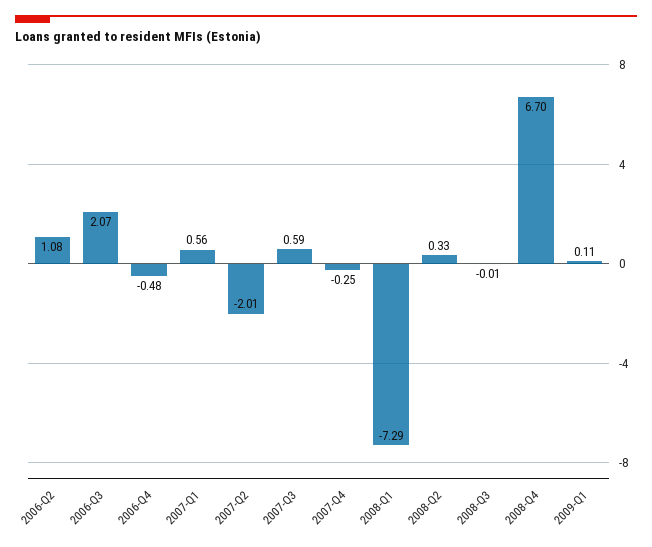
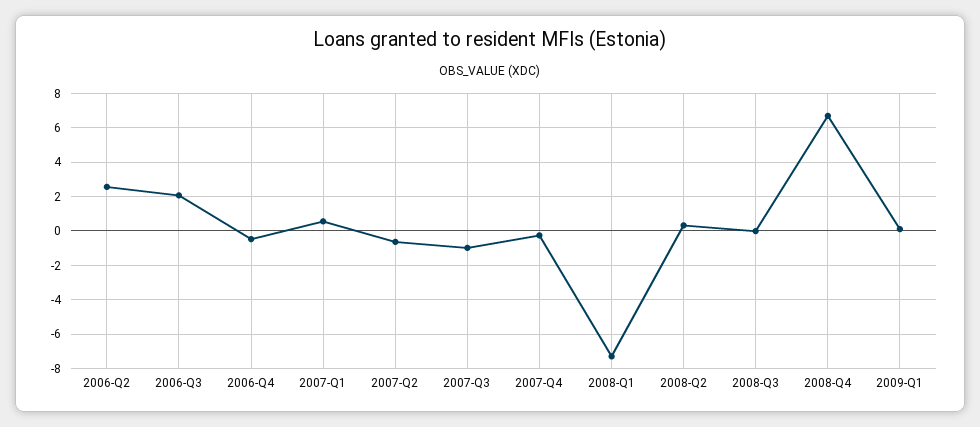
  {
-   "2006-Q2": 1.08,
+   "2006-Q2": 2.5,
    "2006-Q3": 2.07,
    "2006-Q4": -0.48,
    "2007-Q1": 0.56,
-   "2007-Q2": -2.01,
+   "2007-Q2": -0.5,
-   "2007-Q3": 0.59,
+   "2007-Q3": -1,
    "2007-Q4": -0.25,
    "2008-Q1": -7.29,
    "2008-Q2": 0.33,
    "2008-Q3": -0.01,
    "2008-Q4": 6.7,
    "2009-Q1": 0.11
  }

